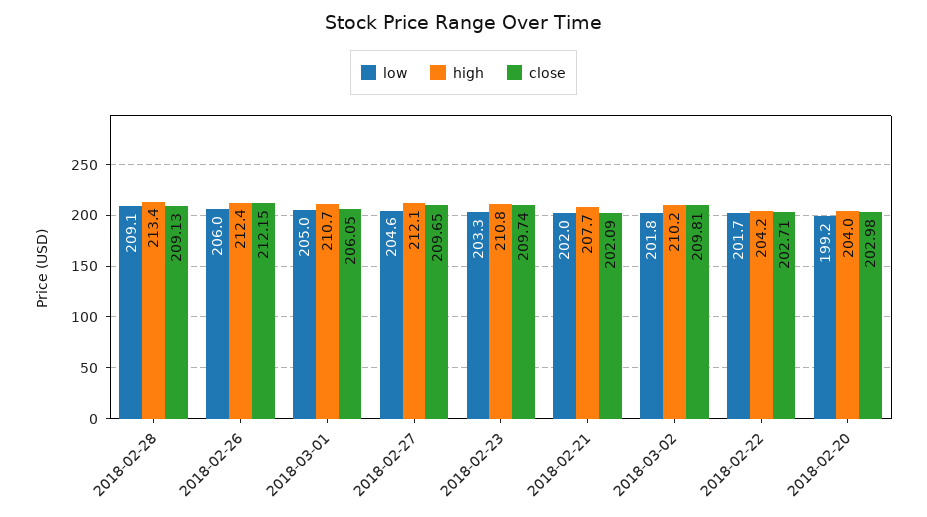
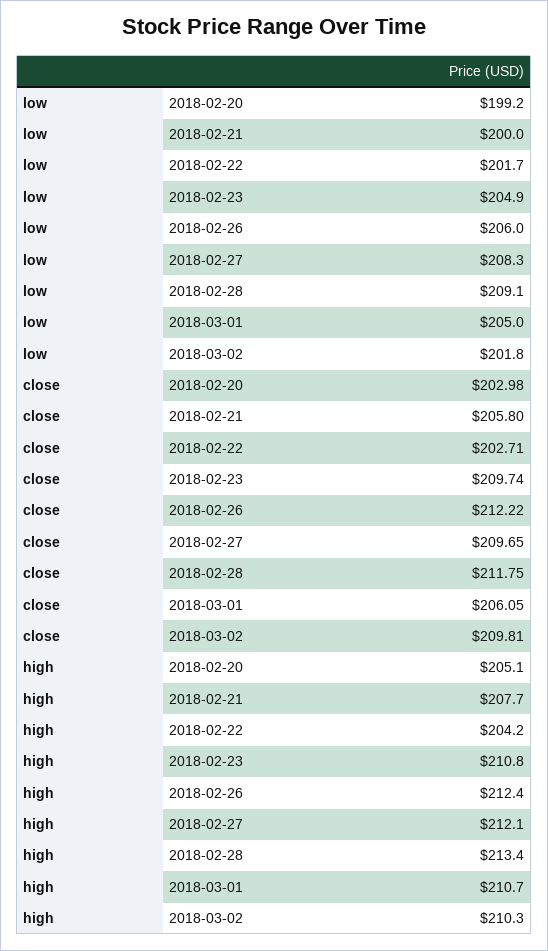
  {
    "low": {
      "2018-02-28": 209.1,
      "2018-02-26": 206,
      "2018-03-01": 205,
-     "2018-02-27": 204.6,
+     "2018-02-27": 208.3,
-     "2018-02-23": 203.3,
+     "2018-02-23": 204.9,
-     "2018-02-21": 202,
+     "2018-02-21": 200,
      "2018-03-02": 201.8,
      "2018-02-22": 201.7,
      "2018-02-20": 199.2
    },
    "high": {
      "2018-02-28": 213.4,
      "2018-02-26": 212.4,
      "2018-03-01": 210.7,
      "2018-02-27": 212.1,
      "2018-02-23": 210.8,
      "2018-02-21": 207.7,
-     "2018-03-02": 210.2,
+     "2018-03-02": 210.3,
      "2018-02-22": 204.2,
-     "2018-02-20": 204
+     "2018-02-20": 205.1
    },
    "close": {
-     "2018-02-28": 209.13,
+     "2018-02-28": 211.75,
-     "2018-02-26": 212.15,
+     "2018-02-26": 212.22,
      "2018-03-01": 206.05,
      "2018-02-27": 209.65,
      "2018-02-23": 209.74,
-     "2018-02-21": 202.09,
+     "2018-02-21": 205.8,
      "2018-03-02": 209.81,
      "2018-02-22": 202.71,
      "2018-02-20": 202.98
    }
  }

